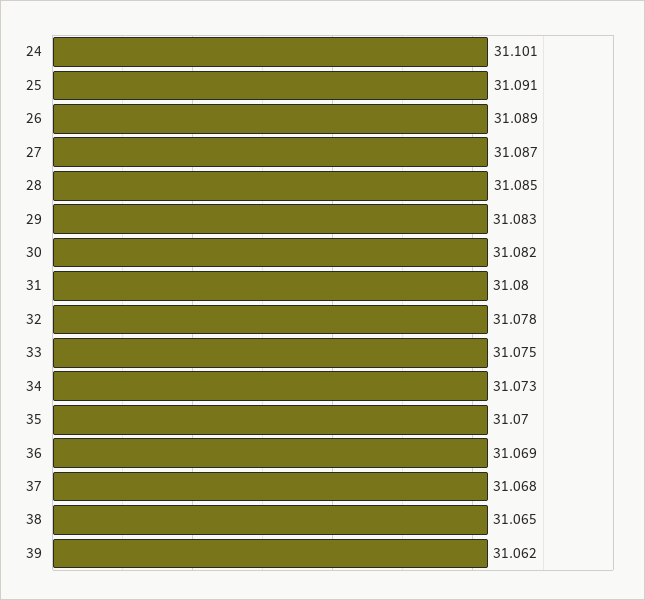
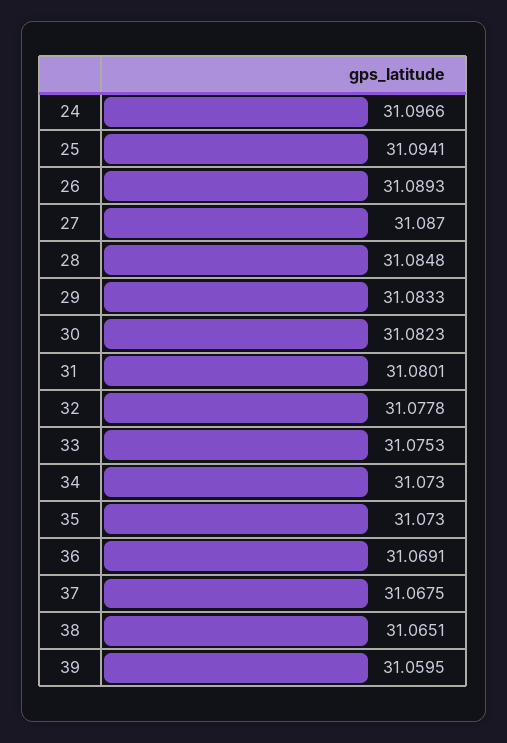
  {
-   "24": 31.101,
+   "24": 31.0966,
-   "25": 31.091,
+   "25": 31.0941,
    "26": 31.0893,
    "27": 31.087,
    "28": 31.0848,
    "29": 31.0833,
    "30": 31.0823,
    "31": 31.0801,
    "32": 31.0778,
    "33": 31.0753,
    "34": 31.073,
-   "35": 31.07,
+   "35": 31.073,
    "36": 31.0691,
    "37": 31.0675,
    "38": 31.0651,
-   "39": 31.062
+   "39": 31.0595
  }

